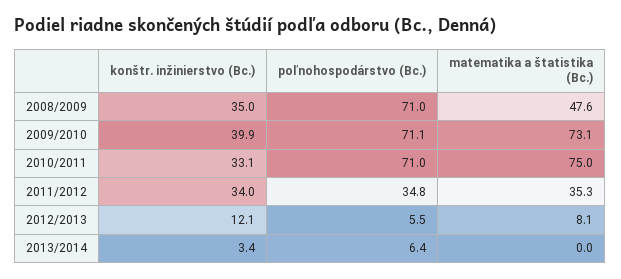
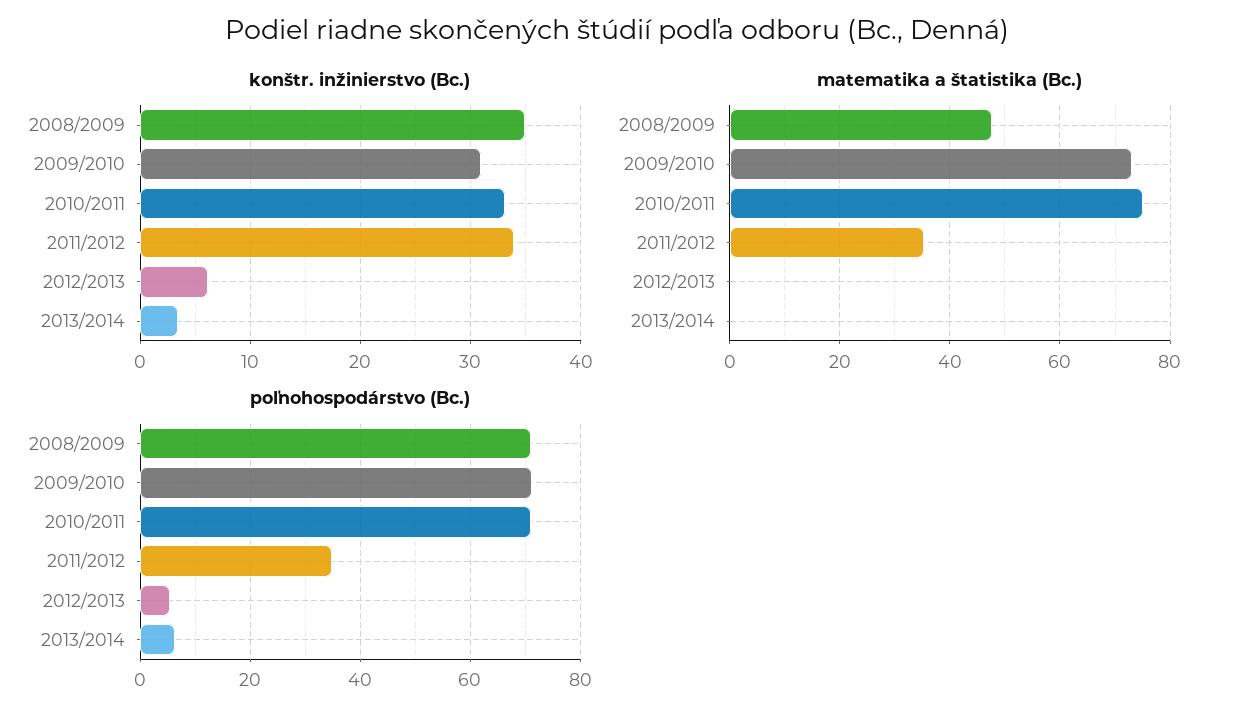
  {
    "konštr. inžinierstvo (Bc.)": {
      "2008/2009": 35,
-     "2009/2010": 39.9,
+     "2009/2010": 31,
      "2010/2011": 33.1,
      "2011/2012": 34,
-     "2012/2013": 12.1,
+     "2012/2013": 6,
      "2013/2014": 3.4
    },
    "poľnohospodárstvo (Bc.)": {
      "2008/2009": 71,
      "2009/2010": 71.1,
      "2010/2011": 71,
      "2011/2012": 34.8,
      "2012/2013": 5.5,
      "2013/2014": 6.4
    },
    "matematika a štatistika (Bc.)": {
      "2008/2009": 47.6,
      "2009/2010": 73.1,
      "2010/2011": 75,
      "2011/2012": 35.3,
-     "2012/2013": 8.1,
+     "2012/2013": 0,
      "2013/2014": 0
    }
  }

